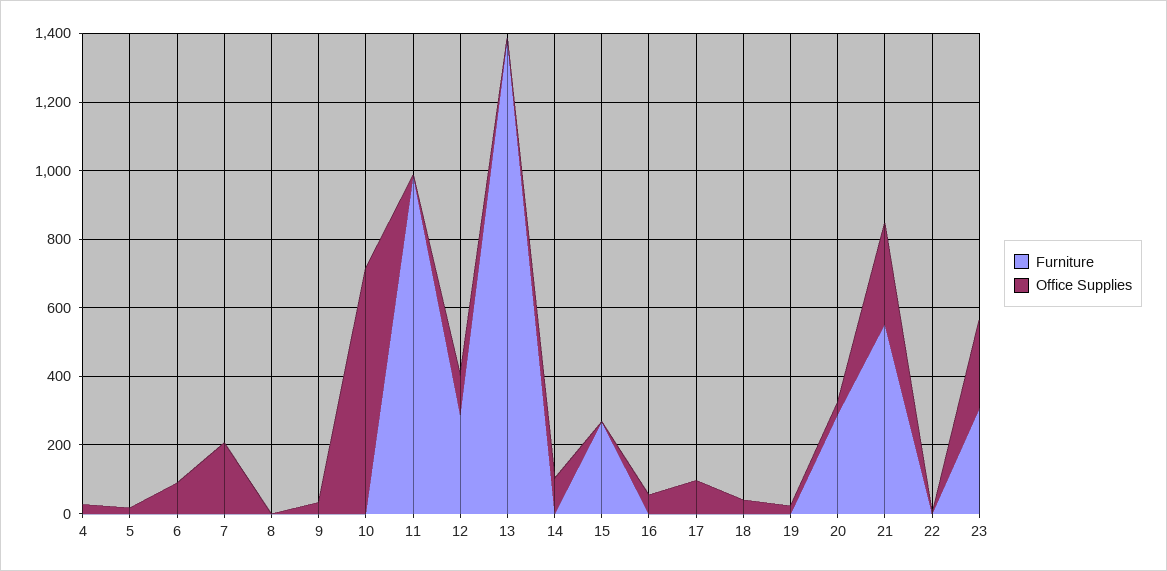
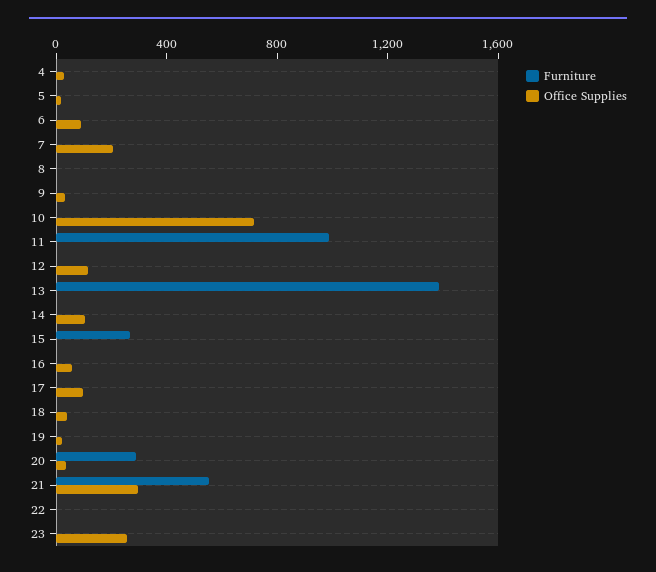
  {
    "Furniture": {
      "4": 0,
      "5": 0,
      "6": 0,
      "7": 0,
      "8": 0,
      "9": 0,
      "10": 0,
      "11": 1000,
-     "12": 300,
+     "12": 0,
      "13": 1400,
      "14": 0,
      "15": 250,
      "16": 0,
      "17": 0,
      "18": 0,
      "19": 0,
      "20": 300,
      "21": 550,
      "22": 0,
-     "23": 300
+     "23": 0
    },
    "Office Supplies": {
      "4": 50,
      "5": 0,
      "6": 100,
      "7": 200,
      "8": 0,
      "9": 50,
      "10": 700,
      "11": 0,
      "12": 100,
      "13": 0,
      "14": 100,
      "15": 0,
      "16": 50,
      "17": 100,
      "18": 50,
      "19": 0,
      "20": 50,
      "21": 300,
      "22": 0,
      "23": 250
    }
  }

